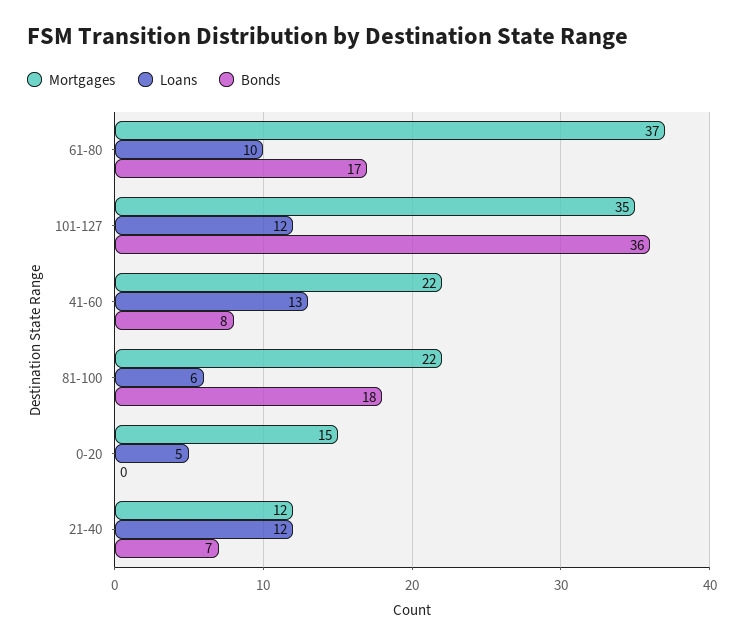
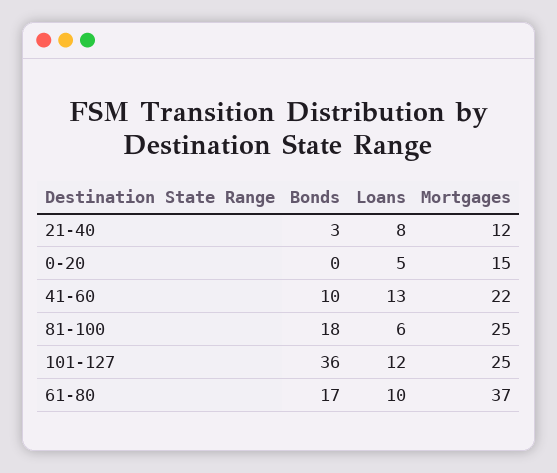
  {
    "Mortgages": {
      "61-80": 37,
-     "101-127": 35,
+     "101-127": 25,
      "41-60": 22,
-     "81-100": 22,
+     "81-100": 25,
      "0-20": 15,
      "21-40": 12
    },
    "Loans": {
      "61-80": 10,
      "101-127": 12,
      "41-60": 13,
      "81-100": 6,
      "0-20": 5,
-     "21-40": 12
+     "21-40": 8
    },
    "Bonds": {
      "61-80": 17,
      "101-127": 36,
-     "41-60": 8,
+     "41-60": 10,
      "81-100": 18,
      "0-20": 0,
-     "21-40": 7
+     "21-40": 3
    }
  }

